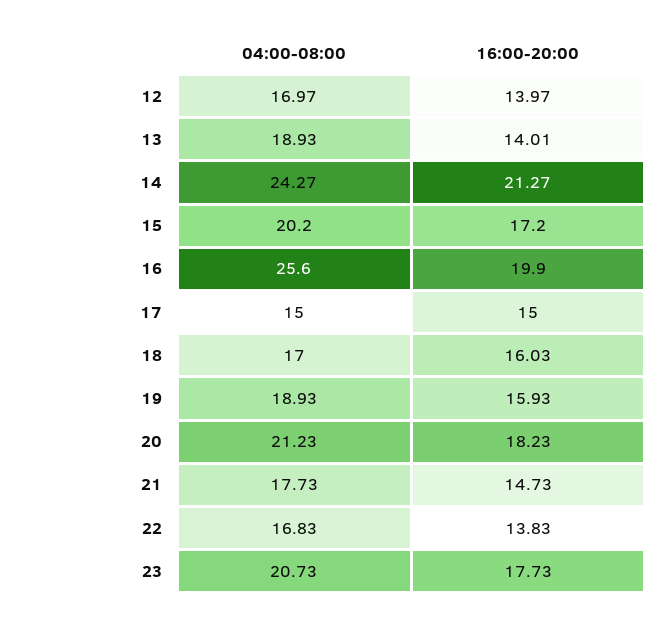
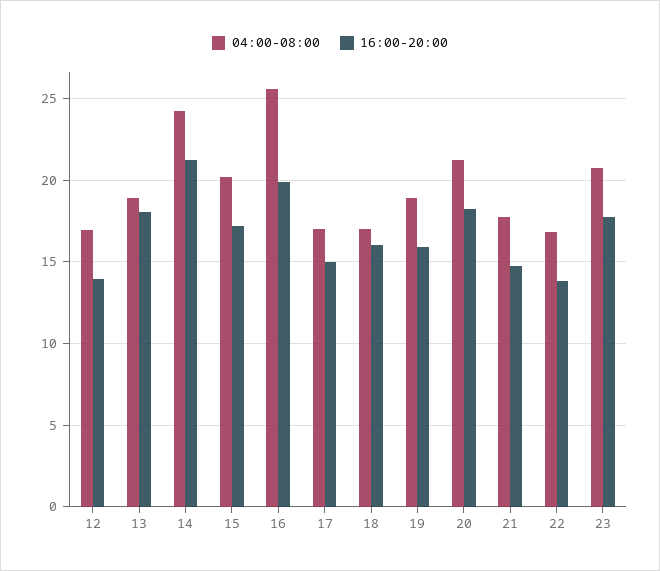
  {
    "04:00-08:00": {
      "12": 16.97,
      "13": 18.93,
      "14": 24.27,
      "15": 20.2,
      "16": 25.6,
-     "17": 15,
+     "17": 17,
      "18": 17,
      "19": 18.93,
      "20": 21.23,
      "21": 17.73,
      "22": 16.83,
      "23": 20.73
    },
    "16:00-20:00": {
      "12": 13.97,
-     "13": 14.01,
+     "13": 18,
      "14": 21.27,
      "15": 17.2,
      "16": 19.9,
      "17": 15,
      "18": 16.03,
      "19": 15.93,
      "20": 18.23,
      "21": 14.73,
      "22": 13.83,
      "23": 17.73
    }
  }

